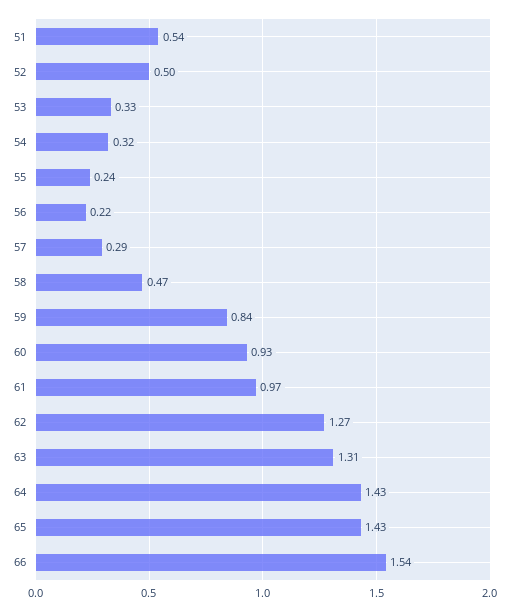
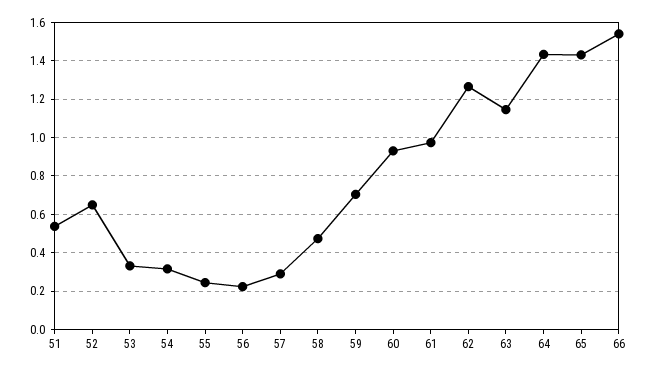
  {
    "51": 0.54,
-   "52": 0.5,
+   "52": 0.65,
    "53": 0.33,
    "54": 0.32,
    "55": 0.24,
    "56": 0.22,
    "57": 0.29,
    "58": 0.47,
-   "59": 0.84,
+   "59": 0.7,
    "60": 0.93,
    "61": 0.97,
    "62": 1.27,
-   "63": 1.31,
+   "63": 1.15,
    "64": 1.43,
    "65": 1.43,
    "66": 1.54
  }

